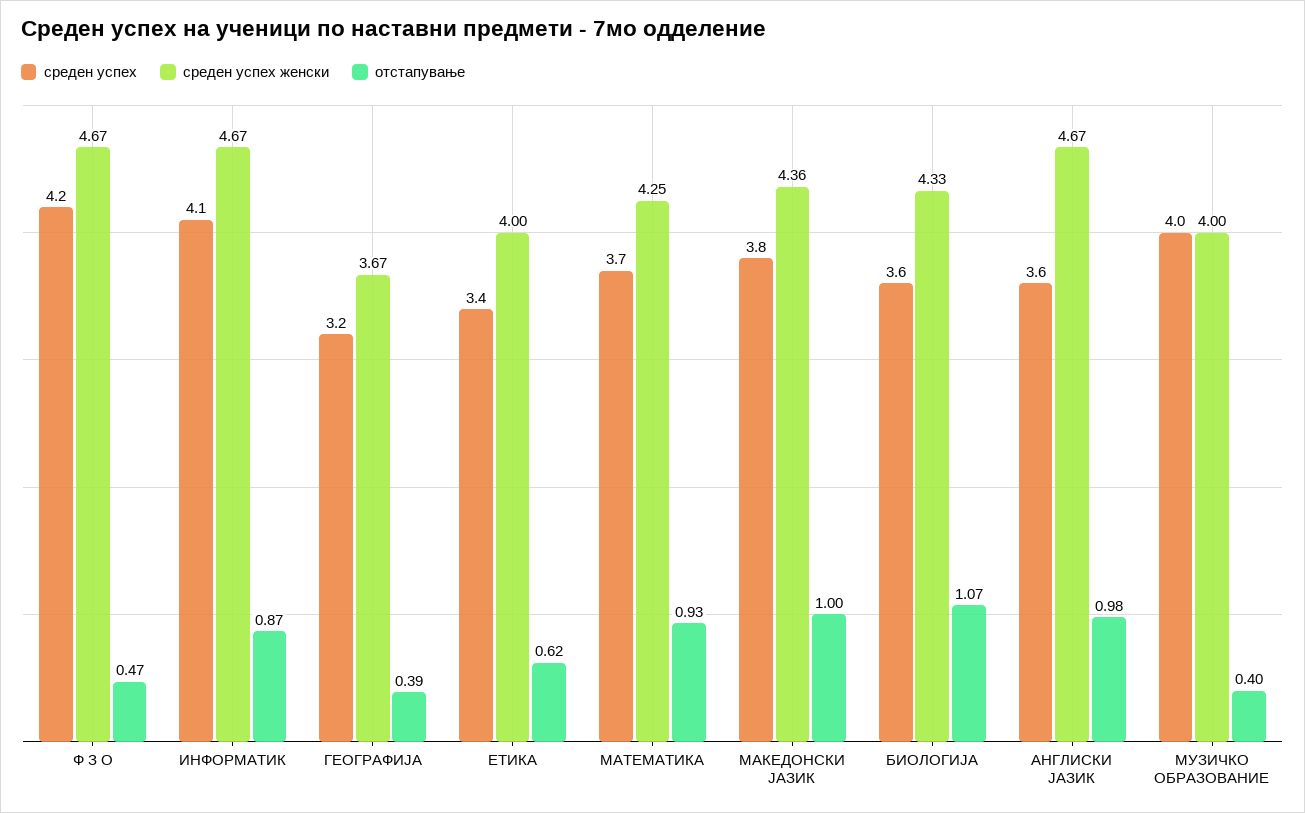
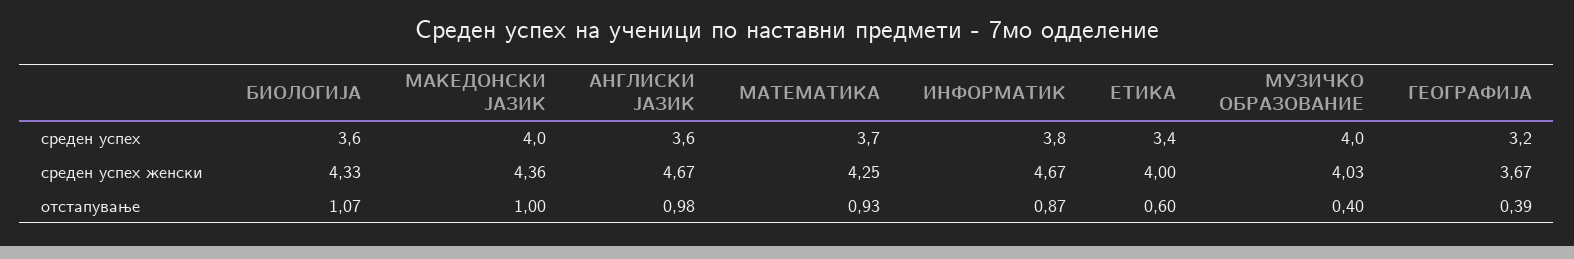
  {
    "среден успех": {
-     "Ф З О": 4.2,
-     "ИНФОРМАТИК": 4.1,
+     "ИНФОРМАТИК": 3.8,
      "ГЕОГРАФИЈА": 3.2,
      "ЕТИКА": 3.4,
      "МАТЕМАТИКА": 3.7,
-     "МАКЕДОНСКИ ЈАЗИК": 3.8,
+     "МАКЕДОНСКИ ЈАЗИК": 4,
      "БИОЛОГИЈА": 3.6,
      "АНГЛИСКИ ЈАЗИК": 3.6,
      "МУЗИЧКО ОБРАЗОВАНИЕ": 4
    },
    "среден успех женски": {
-     "Ф З О": 4.67,
      "ИНФОРМАТИК": 4.67,
      "ГЕОГРАФИЈА": 3.67,
      "ЕТИКА": 4,
      "МАТЕМАТИКА": 4.25,
      "МАКЕДОНСКИ ЈАЗИК": 4.36,
      "БИОЛОГИЈА": 4.33,
      "АНГЛИСКИ ЈАЗИК": 4.67,
-     "МУЗИЧКО ОБРАЗОВАНИЕ": 4
+     "МУЗИЧКО ОБРАЗОВАНИЕ": 4.03
    },
    "отстапување": {
-     "Ф З О": 0.47,
      "ИНФОРМАТИК": 0.87,
      "ГЕОГРАФИЈА": 0.39,
-     "ЕТИКА": 0.62,
+     "ЕТИКА": 0.6,
      "МАТЕМАТИКА": 0.93,
      "МАКЕДОНСКИ ЈАЗИК": 1,
      "БИОЛОГИЈА": 1.07,
      "АНГЛИСКИ ЈАЗИК": 0.98,
      "МУЗИЧКО ОБРАЗОВАНИЕ": 0.4
    }
  }

